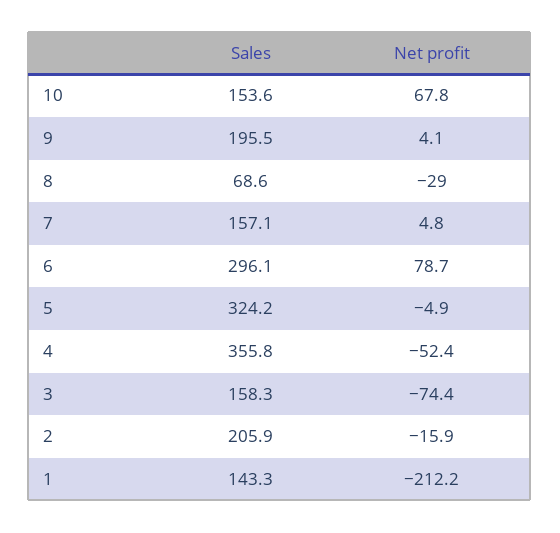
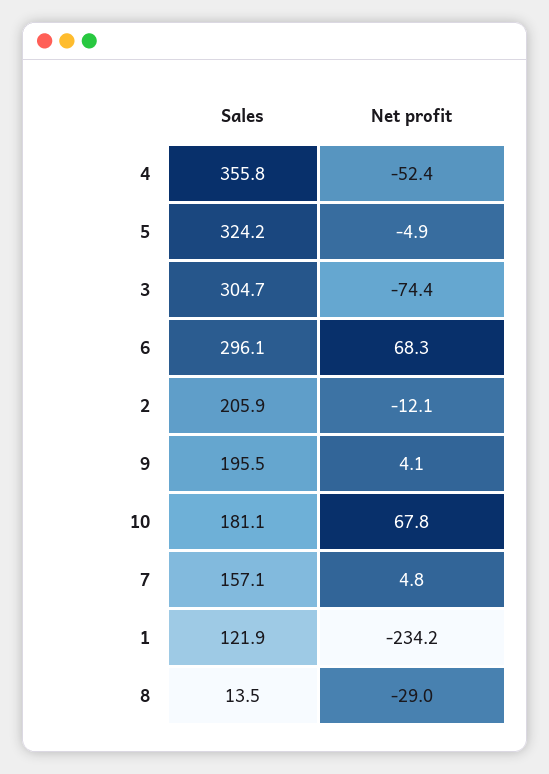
  {
    "Sales": {
-     "10": 153.6,
+     "10": 181.1,
      "9": 195.5,
-     "8": 68.6,
+     "8": 13.5,
      "7": 157.1,
      "6": 296.1,
      "5": 324.2,
      "4": 355.8,
-     "3": 158.3,
+     "3": 304.7,
      "2": 205.9,
-     "1": 143.3
+     "1": 121.9
    },
    "Net profit": {
      "10": 67.8,
      "9": 4.1,
      "8": -29,
      "7": 4.8,
-     "6": 78.7,
+     "6": 68.3,
      "5": -4.9,
      "4": -52.4,
      "3": -74.4,
-     "2": -15.9,
+     "2": -12.1,
-     "1": -212.2
+     "1": -234.2
    }
  }

